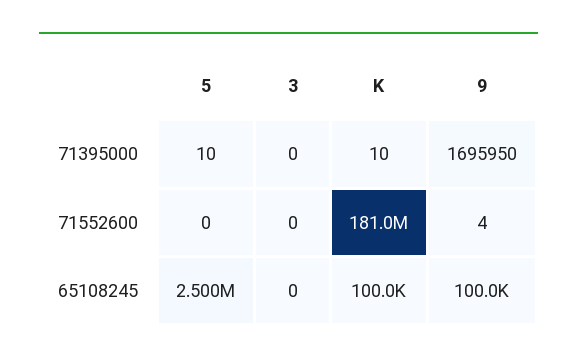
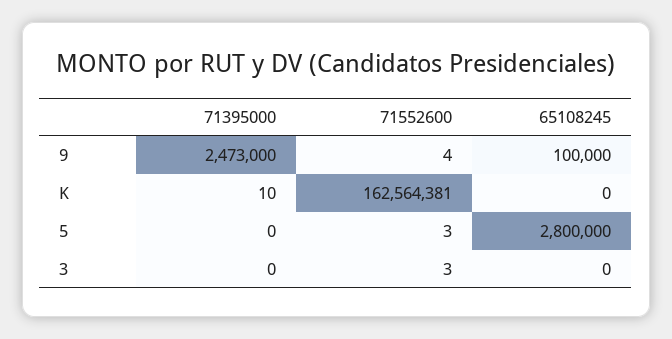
  {
    "5": {
-     "71395000": 10,
+     "71395000": 0,
-     "71552600": 0,
+     "71552600": 3,
-     "65108245": 2500000
+     "65108245": 2800000
    },
    "3": {
      "71395000": 0,
-     "71552600": 0,
+     "71552600": 3,
      "65108245": 0
    },
    "K": {
      "71395000": 10,
-     "71552600": 181000000,
+     "71552600": 162564381,
-     "65108245": 100000
+     "65108245": 0
    },
    "9": {
-     "71395000": 1695950,
+     "71395000": 2473000,
      "71552600": 4,
      "65108245": 100000
    }
  }

